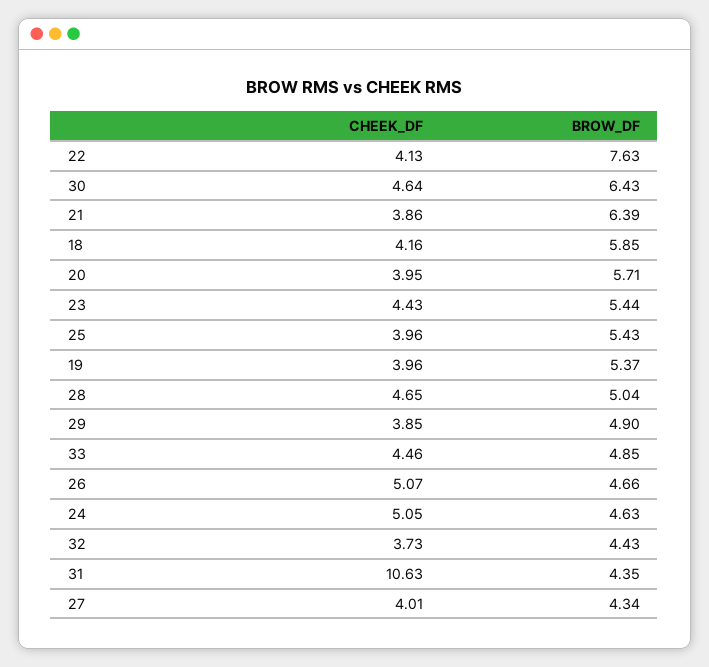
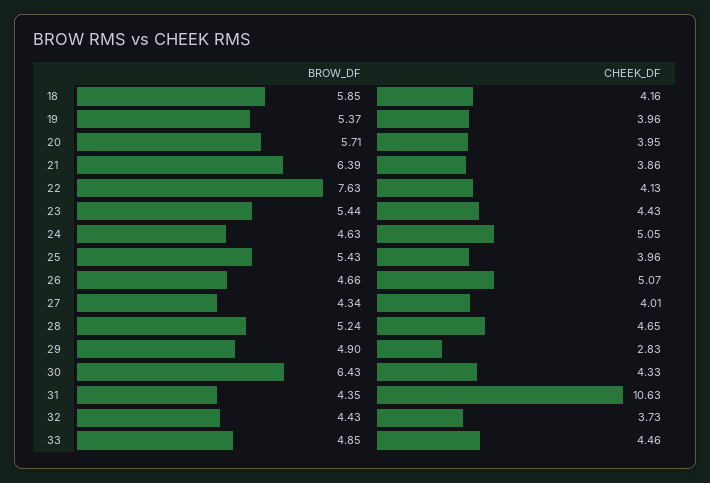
  {
    "CHEEK_DF": {
      "22": 4.13,
-     "30": 4.64,
+     "30": 4.33,
      "21": 3.86,
      "18": 4.16,
      "20": 3.95,
      "23": 4.43,
      "25": 3.96,
      "19": 3.96,
      "28": 4.65,
-     "29": 3.85,
+     "29": 2.83,
      "33": 4.46,
      "26": 5.07,
      "24": 5.05,
      "32": 3.73,
      "31": 10.63,
      "27": 4.01
    },
    "BROW_DF": {
      "22": 7.63,
      "30": 6.43,
      "21": 6.39,
      "18": 5.85,
      "20": 5.71,
      "23": 5.44,
      "25": 5.43,
      "19": 5.37,
-     "28": 5.04,
+     "28": 5.24,
      "29": 4.9,
      "33": 4.85,
      "26": 4.66,
      "24": 4.63,
      "32": 4.43,
      "31": 4.35,
      "27": 4.34
    }
  }

